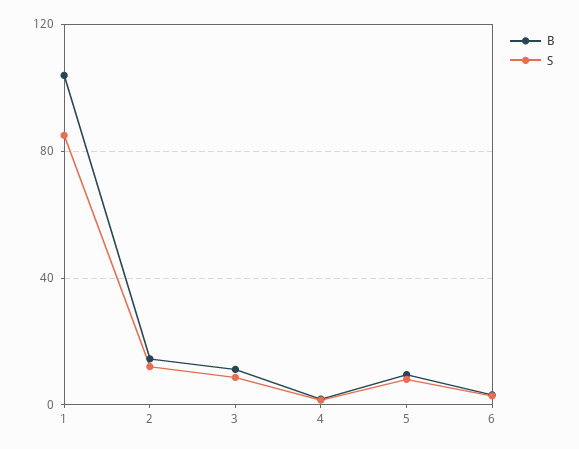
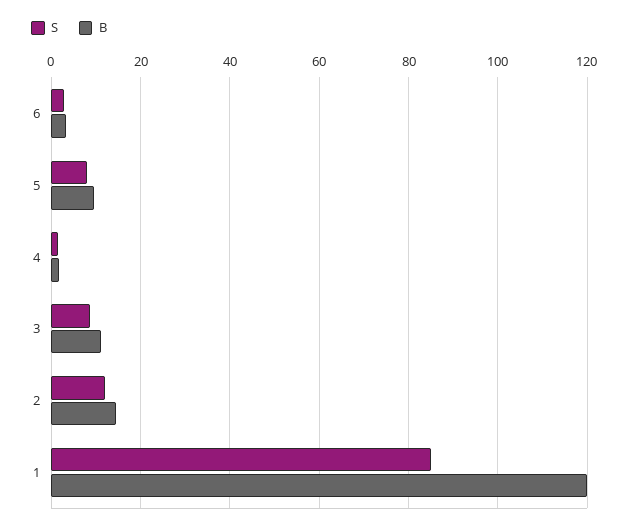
  {
    "B": {
-     "1": 105,
+     "1": 120,
      "2": 14,
      "3": 12,
      "4": 2,
      "5": 10,
      "6": 4
    },
    "S": {
      "1": 86,
      "2": 12,
      "3": 8,
      "4": 2,
      "5": 8,
      "6": 2
    }
  }

